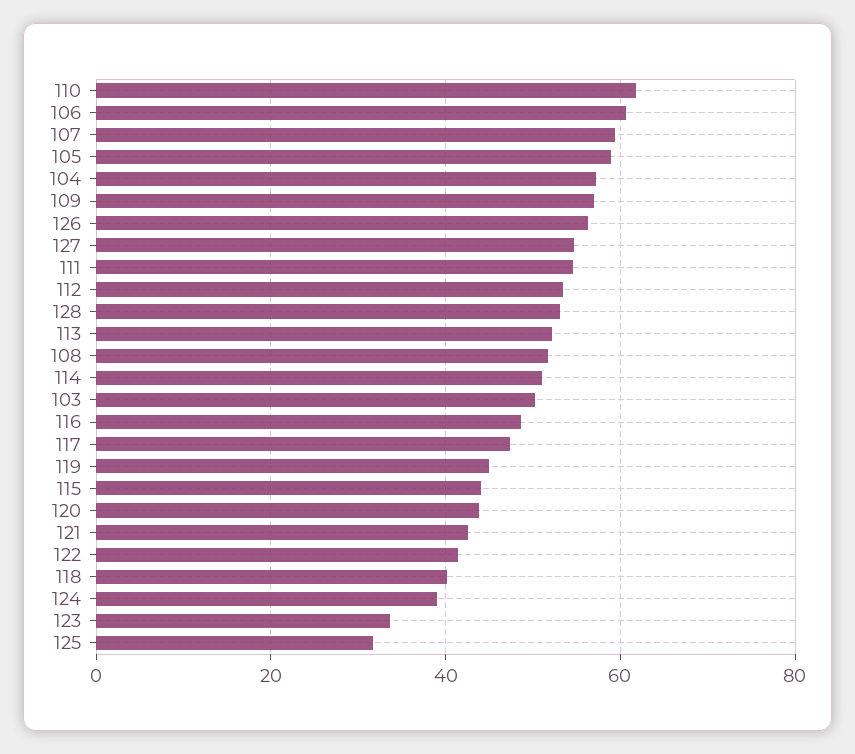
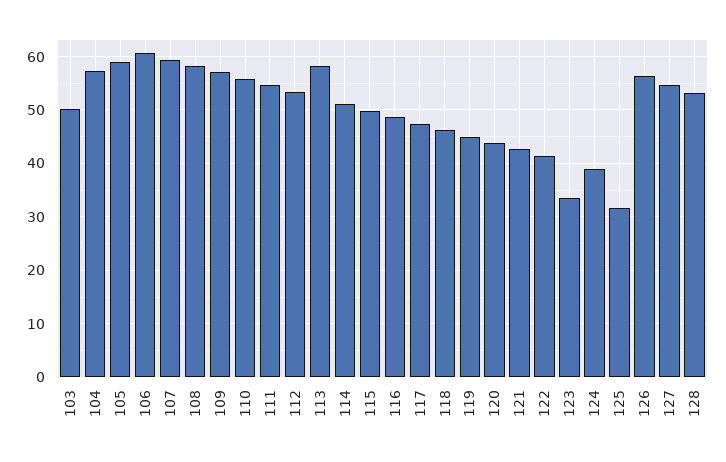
  {
-   "110": 62,
+   "110": 56,
    "106": 60,
    "107": 60,
    "105": 58,
    "104": 58,
    "109": 58,
    "126": 56,
    "127": 54,
    "111": 54,
    "112": 54,
    "128": 54,
-   "113": 52,
+   "113": 58,
-   "108": 52,
+   "108": 58,
    "114": 52,
    "103": 50,
    "116": 48,
    "117": 48,
    "119": 46,
-   "115": 44,
+   "115": 50,
    "120": 44,
    "121": 42,
    "122": 42,
-   "118": 40,
+   "118": 46,
    "124": 40,
    "123": 34,
    "125": 32
  }

